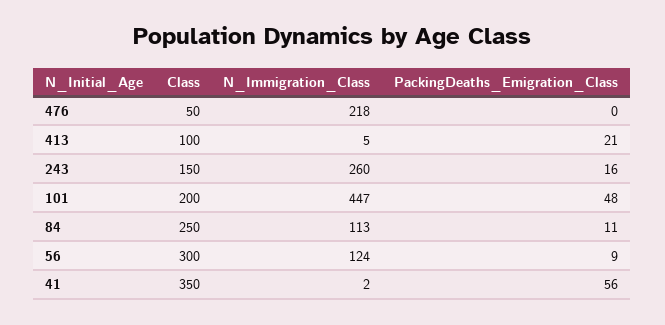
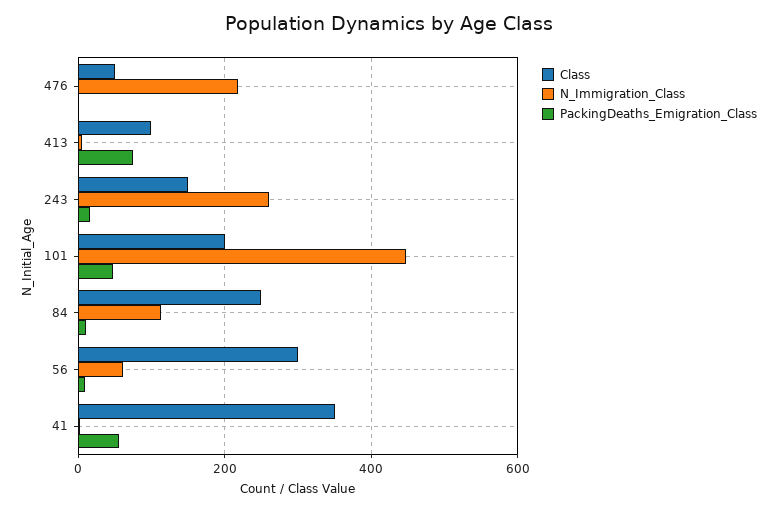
  {
    "Class": {
      "476": 50,
      "413": 100,
      "243": 150,
      "101": 200,
      "84": 250,
      "56": 300,
      "41": 350
    },
    "N_Immigration_Class": {
      "476": 218,
      "413": 5,
      "243": 260,
      "101": 447,
      "84": 113,
-     "56": 124,
+     "56": 60,
      "41": 2
    },
    "PackingDeaths_Emigration_Class": {
      "476": 0,
-     "413": 21,
+     "413": 80,
      "243": 16,
      "101": 48,
      "84": 11,
      "56": 9,
      "41": 56
    }
  }

